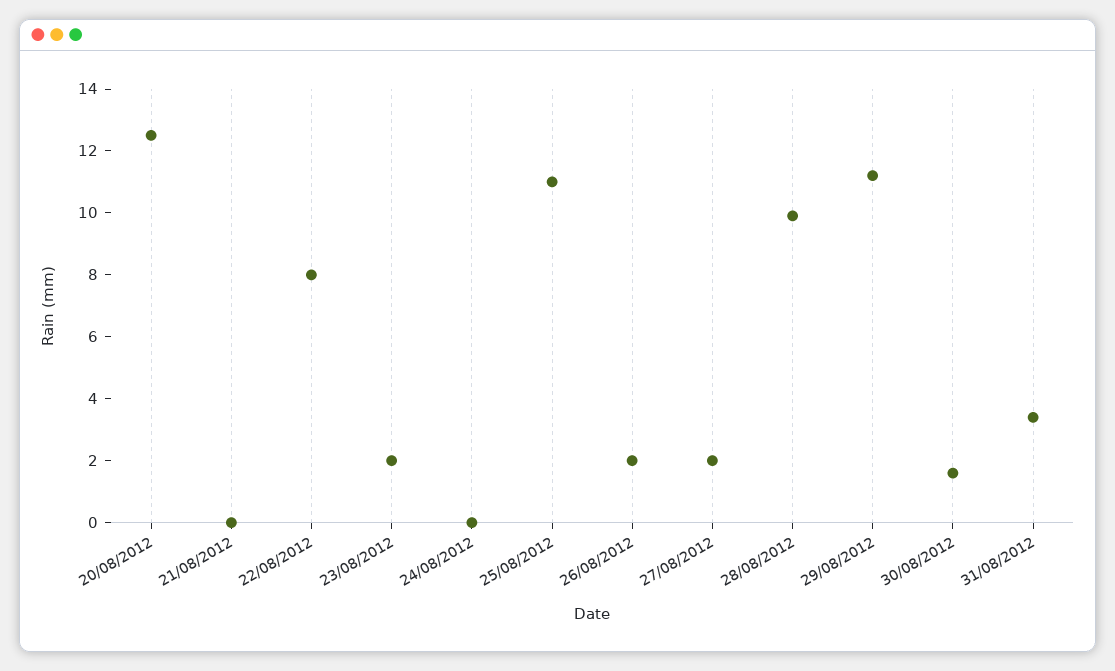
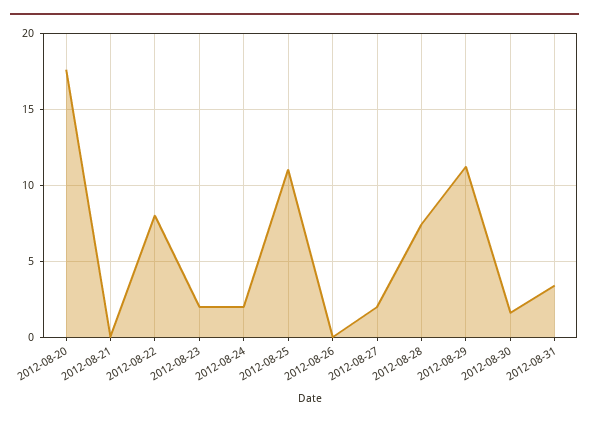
  {
-   "20/08/2012": 12.5,
+   "20/08/2012": 17.5,
    "21/08/2012": 0,
    "22/08/2012": 8,
    "23/08/2012": 2,
-   "24/08/2012": 0,
+   "24/08/2012": 2,
    "25/08/2012": 11,
-   "26/08/2012": 2,
+   "26/08/2012": 0,
    "27/08/2012": 2,
-   "28/08/2012": 10,
+   "28/08/2012": 7.5,
    "29/08/2012": 11,
    "30/08/2012": 1.5,
    "31/08/2012": 3.5
  }

